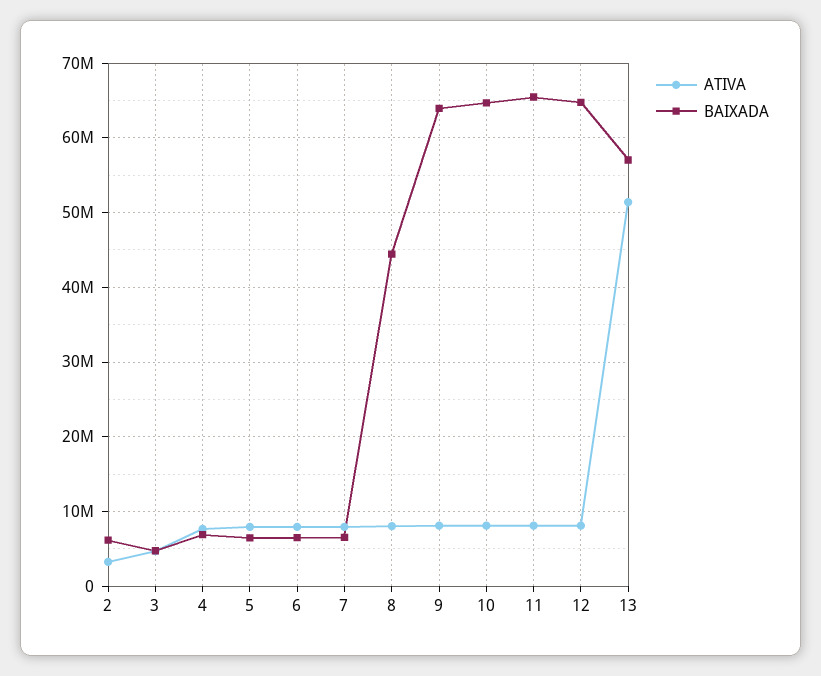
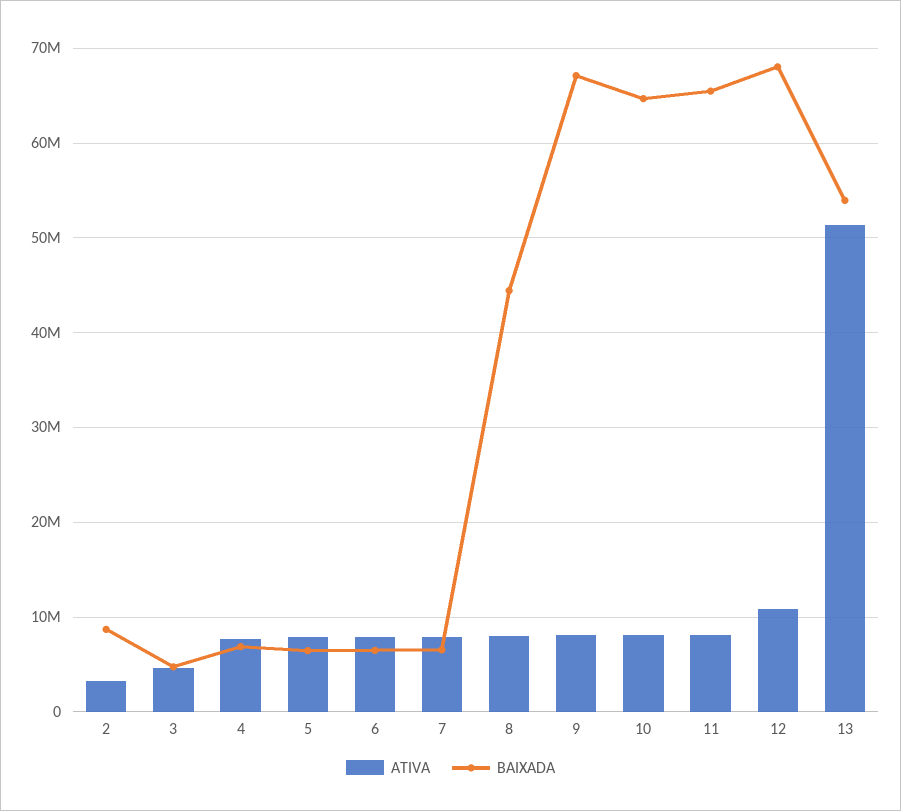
  {
    "ATIVA": {
      "2": 3000000,
      "3": 5000000,
      "4": 8000000,
      "5": 8000000,
      "6": 8000000,
      "7": 8000000,
      "8": 8000000,
      "9": 8000000,
      "10": 8000000,
      "11": 8000000,
-     "12": 8000000,
+     "12": 11000000,
      "13": 51000000
    },
    "BAIXADA": {
-     "2": 6000000,
+     "2": 9000000,
      "3": 5000000,
      "4": 7000000,
      "5": 6000000,
      "6": 6000000,
      "7": 7000000,
      "8": 44000000,
-     "9": 64000000,
+     "9": 67000000,
      "10": 65000000,
      "11": 65000000,
-     "12": 65000000,
+     "12": 68000000,
-     "13": 57000000
+     "13": 54000000
    }
  }

